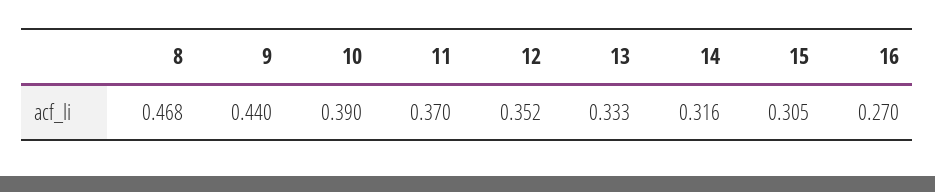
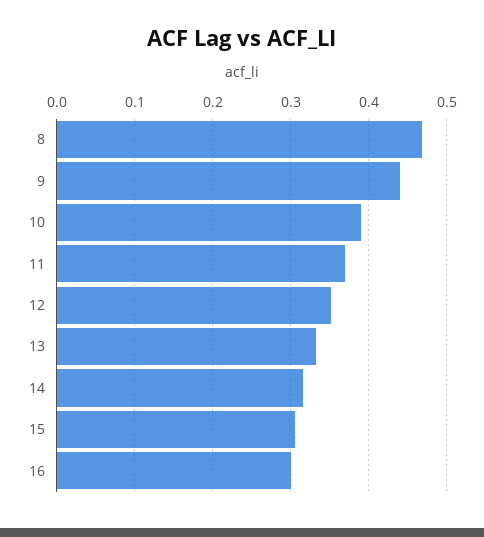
  {
    "8": 0.468,
    "9": 0.44,
    "10": 0.39,
    "11": 0.37,
    "12": 0.352,
    "13": 0.333,
    "14": 0.316,
    "15": 0.305,
-   "16": 0.27
+   "16": 0.3
  }

